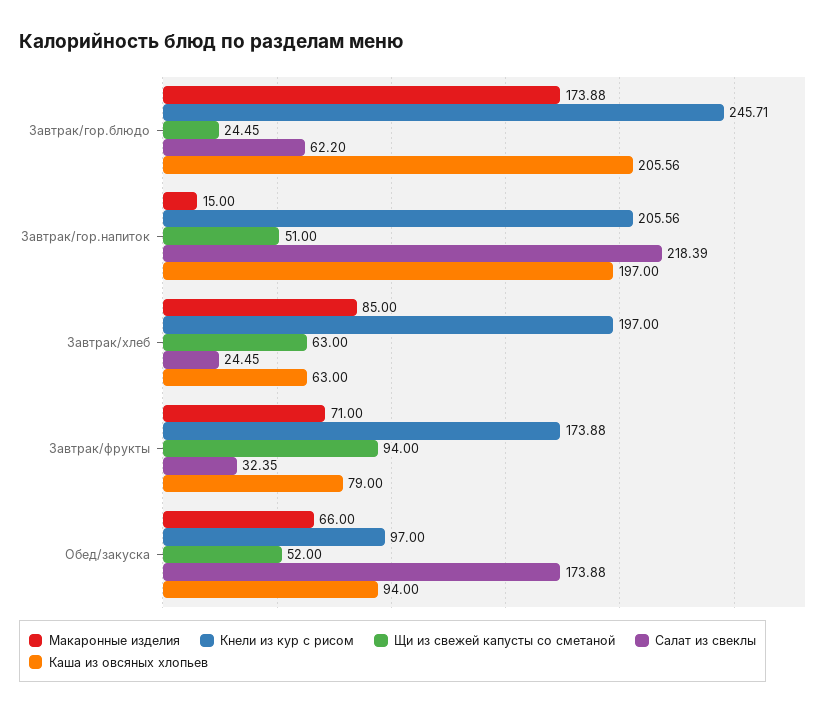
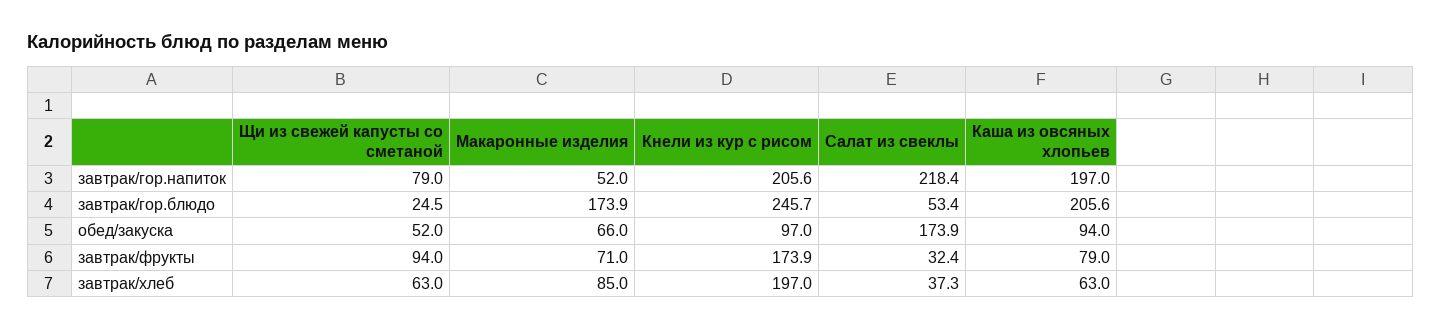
  {
    "Макаронные изделия": {
      "Завтрак/гор.блюдо": 173.88,
-     "Завтрак/гор.напиток": 15,
+     "Завтрак/гор.напиток": 52,
      "Завтрак/хлеб": 85,
      "Завтрак/фрукты": 71,
      "Обед/закуска": 66
    },
    "Кнели из кур с рисом": {
      "Завтрак/гор.блюдо": 245.71,
      "Завтрак/гор.напиток": 205.56,
      "Завтрак/хлеб": 197,
      "Завтрак/фрукты": 173.88,
      "Обед/закуска": 97
    },
    "Щи из свежей капусты со сметаной": {
      "Завтрак/гор.блюдо": 24.45,
-     "Завтрак/гор.напиток": 51,
+     "Завтрак/гор.напиток": 79,
      "Завтрак/хлеб": 63,
      "Завтрак/фрукты": 94,
      "Обед/закуска": 52
    },
    "Салат из свеклы": {
-     "Завтрак/гор.блюдо": 62.2,
+     "Завтрак/гор.блюдо": 53.4,
      "Завтрак/гор.напиток": 218.39,
-     "Завтрак/хлеб": 24.45,
+     "Завтрак/хлеб": 37.3,
      "Завтрак/фрукты": 32.35,
      "Обед/закуска": 173.88
    },
    "Каша из овсяных хлопьев": {
      "Завтрак/гор.блюдо": 205.56,
      "Завтрак/гор.напиток": 197,
      "Завтрак/хлеб": 63,
      "Завтрак/фрукты": 79,
      "Обед/закуска": 94
    }
  }

